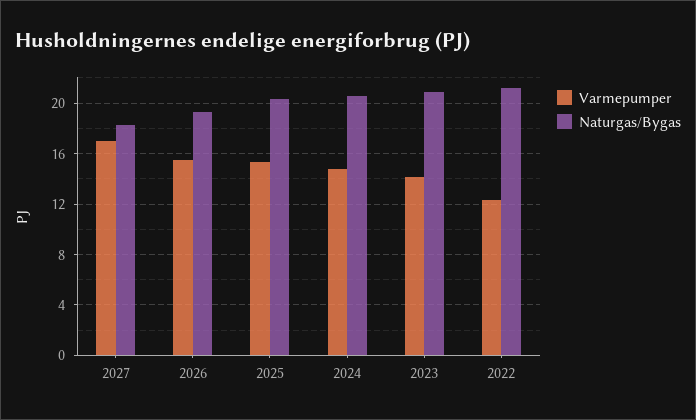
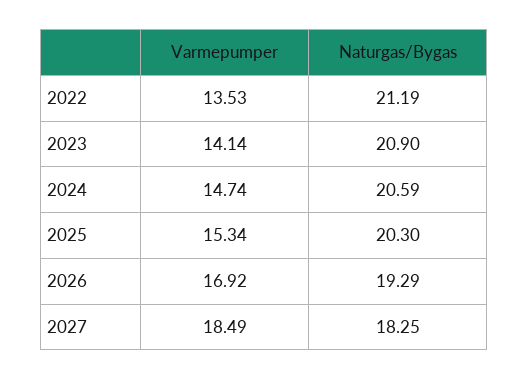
  {
    "Varmepumper": {
-     "2027": 17,
+     "2027": 18.49,
-     "2026": 15.5,
+     "2026": 16.92,
      "2025": 15.34,
      "2024": 14.74,
      "2023": 14.14,
-     "2022": 12.5
+     "2022": 13.53
    },
    "Naturgas/Bygas": {
      "2027": 18.25,
      "2026": 19.29,
      "2025": 20.3,
      "2024": 20.59,
      "2023": 20.9,
      "2022": 21.19
    }
  }

